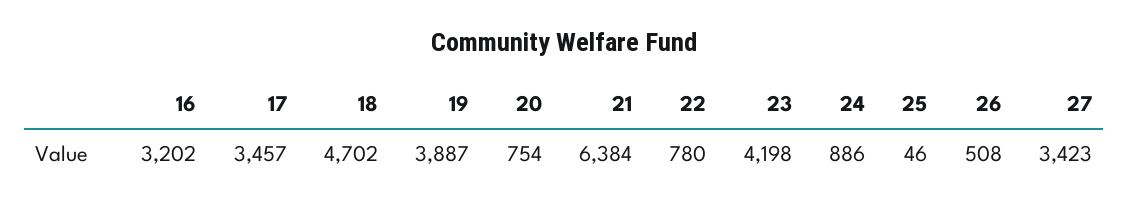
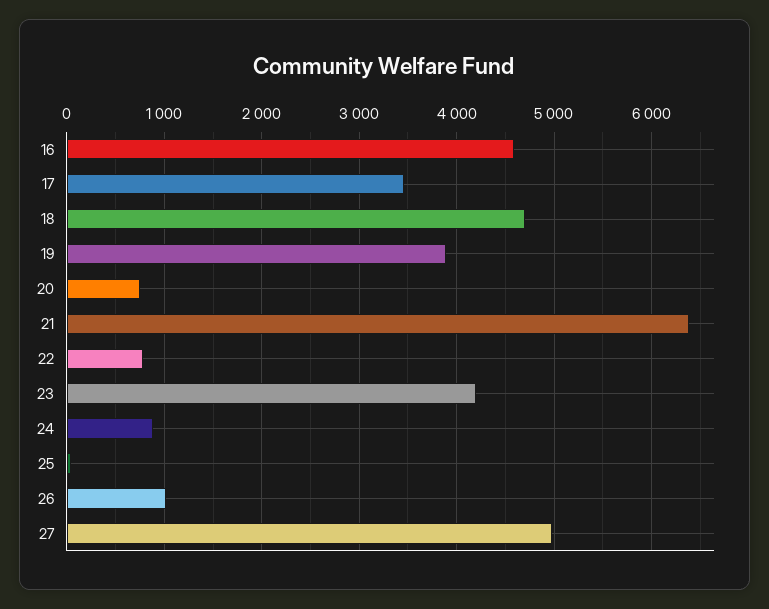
  {
-   "16": 3202,
+   "16": 4600,
    "17": 3457,
    "18": 4702,
    "19": 3887,
    "20": 754,
    "21": 6384,
    "22": 780,
    "23": 4198,
    "24": 886,
    "25": 46,
-   "26": 508,
+   "26": 1000,
-   "27": 3423
+   "27": 5000
  }

